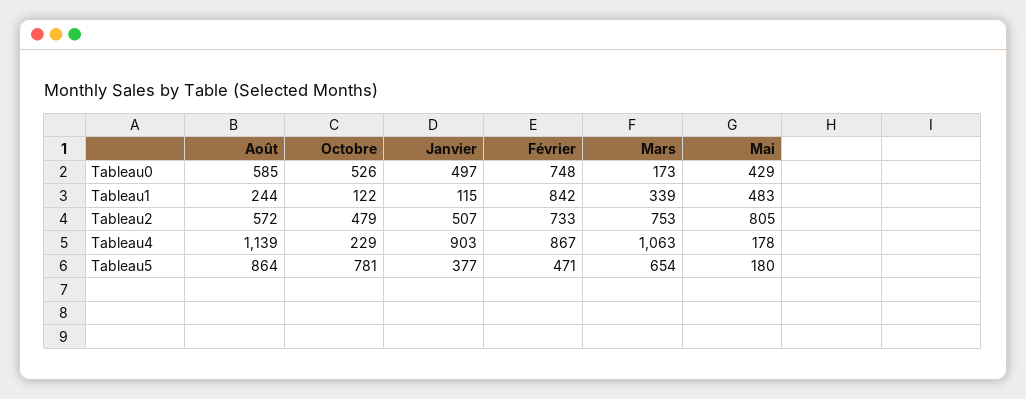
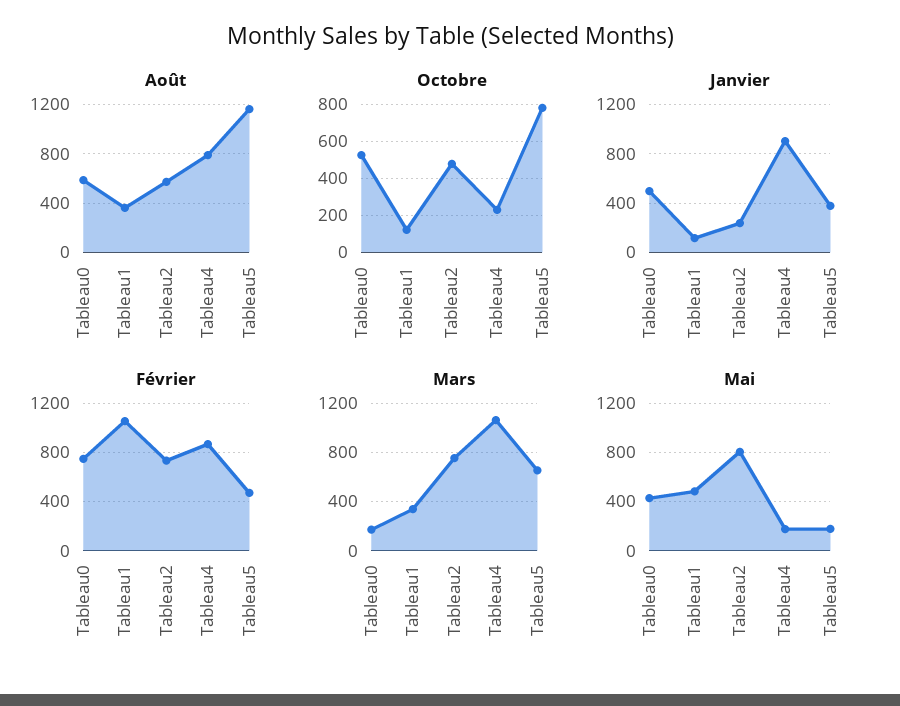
  {
    "Août": {
      "Tableau0": 585,
-     "Tableau1": 244,
+     "Tableau1": 350,
      "Tableau2": 572,
-     "Tableau4": 1139,
+     "Tableau4": 800,
-     "Tableau5": 864
+     "Tableau5": 1150
    },
    "Octobre": {
      "Tableau0": 526,
      "Tableau1": 122,
      "Tableau2": 479,
      "Tableau4": 229,
      "Tableau5": 781
    },
    "Janvier": {
      "Tableau0": 497,
      "Tableau1": 115,
-     "Tableau2": 507,
+     "Tableau2": 250,
      "Tableau4": 903,
      "Tableau5": 377
    },
    "Février": {
      "Tableau0": 748,
-     "Tableau1": 842,
+     "Tableau1": 1050,
      "Tableau2": 733,
      "Tableau4": 867,
      "Tableau5": 471
    },
    "Mars": {
      "Tableau0": 173,
      "Tableau1": 339,
      "Tableau2": 753,
      "Tableau4": 1063,
      "Tableau5": 654
    },
    "Mai": {
      "Tableau0": 429,
      "Tableau1": 483,
      "Tableau2": 805,
      "Tableau4": 178,
      "Tableau5": 180
    }
  }

